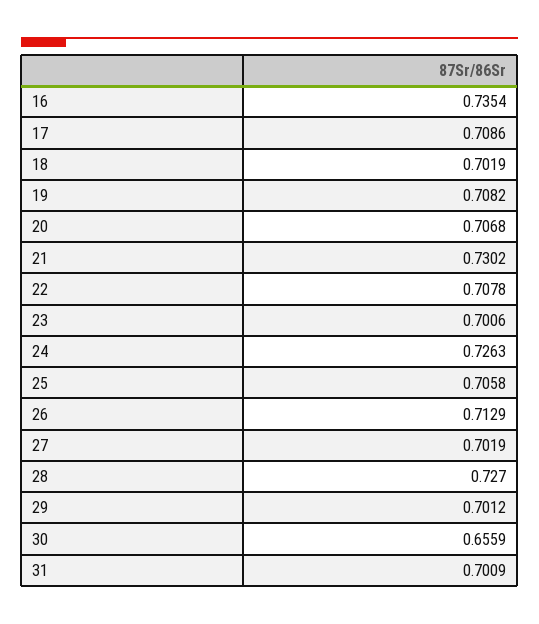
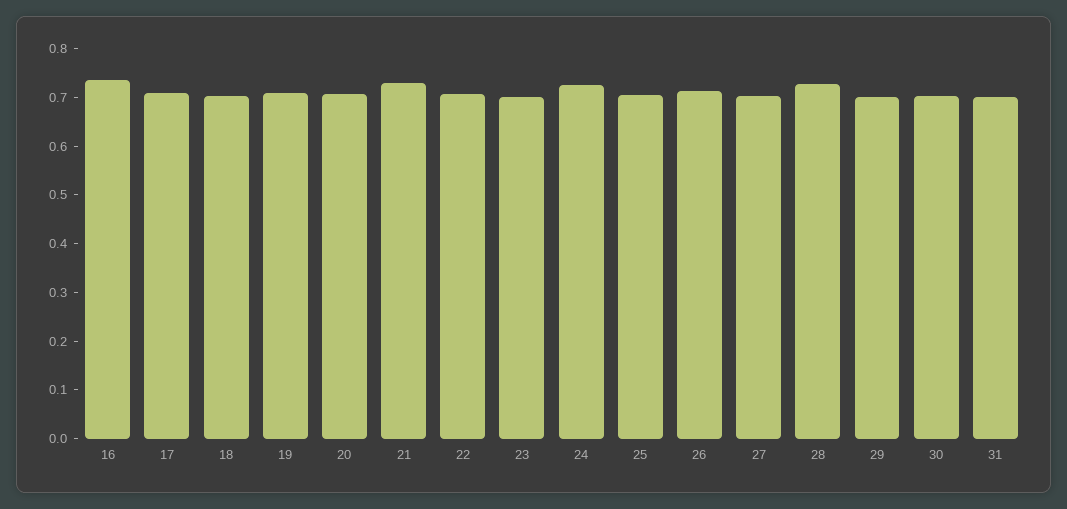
  {
    "16": 0.7354,
    "17": 0.7086,
    "18": 0.7019,
    "19": 0.7082,
    "20": 0.7068,
    "21": 0.7302,
    "22": 0.7078,
    "23": 0.7006,
    "24": 0.7263,
    "25": 0.7058,
    "26": 0.7129,
    "27": 0.7019,
    "28": 0.727,
    "29": 0.7012,
-   "30": 0.6559,
+   "30": 0.7,
    "31": 0.7009
  }

